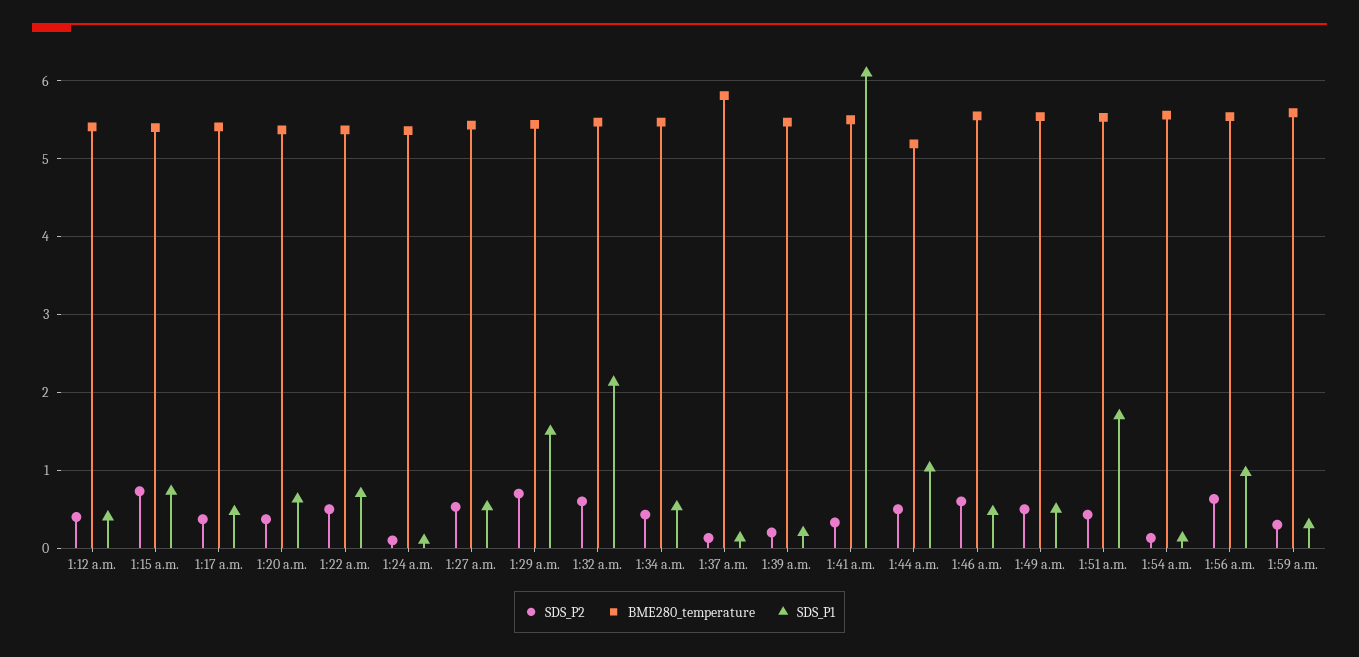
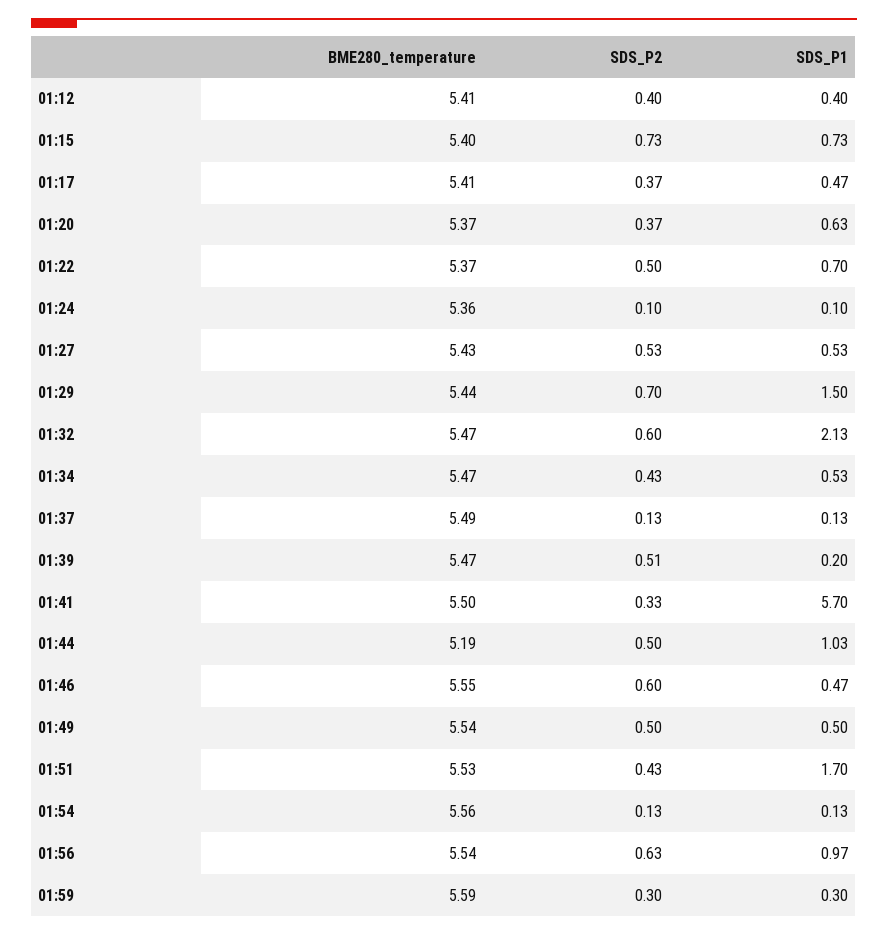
  {
    "SDS_P2": {
      "1:12 a.m.": 0.4,
      "1:15 a.m.": 0.73,
      "1:17 a.m.": 0.37,
      "1:20 a.m.": 0.37,
      "1:22 a.m.": 0.5,
      "1:24 a.m.": 0.1,
      "1:27 a.m.": 0.53,
      "1:29 a.m.": 0.7,
      "1:32 a.m.": 0.6,
      "1:34 a.m.": 0.43,
      "1:37 a.m.": 0.13,
-     "1:39 a.m.": 0.2,
+     "1:39 a.m.": 0.51,
      "1:41 a.m.": 0.33,
      "1:44 a.m.": 0.5,
      "1:46 a.m.": 0.6,
      "1:49 a.m.": 0.5,
      "1:51 a.m.": 0.43,
      "1:54 a.m.": 0.13,
      "1:56 a.m.": 0.63,
      "1:59 a.m.": 0.3
    },
    "BME280_temperature": {
      "1:12 a.m.": 5.41,
      "1:15 a.m.": 5.4,
      "1:17 a.m.": 5.41,
      "1:20 a.m.": 5.37,
      "1:22 a.m.": 5.37,
      "1:24 a.m.": 5.36,
      "1:27 a.m.": 5.43,
      "1:29 a.m.": 5.44,
      "1:32 a.m.": 5.47,
      "1:34 a.m.": 5.47,
-     "1:37 a.m.": 5.8,
+     "1:37 a.m.": 5.49,
      "1:39 a.m.": 5.47,
      "1:41 a.m.": 5.5,
      "1:44 a.m.": 5.19,
      "1:46 a.m.": 5.55,
      "1:49 a.m.": 5.54,
      "1:51 a.m.": 5.53,
      "1:54 a.m.": 5.56,
      "1:56 a.m.": 5.54,
      "1:59 a.m.": 5.59
    },
    "SDS_P1": {
      "1:12 a.m.": 0.4,
      "1:15 a.m.": 0.73,
      "1:17 a.m.": 0.47,
      "1:20 a.m.": 0.63,
      "1:22 a.m.": 0.7,
      "1:24 a.m.": 0.1,
      "1:27 a.m.": 0.53,
      "1:29 a.m.": 1.5,
      "1:32 a.m.": 2.13,
      "1:34 a.m.": 0.53,
      "1:37 a.m.": 0.13,
      "1:39 a.m.": 0.2,
-     "1:41 a.m.": 6.1,
+     "1:41 a.m.": 5.7,
      "1:44 a.m.": 1.03,
      "1:46 a.m.": 0.47,
      "1:49 a.m.": 0.5,
      "1:51 a.m.": 1.7,
      "1:54 a.m.": 0.13,
      "1:56 a.m.": 0.97,
      "1:59 a.m.": 0.3
    }
  }

